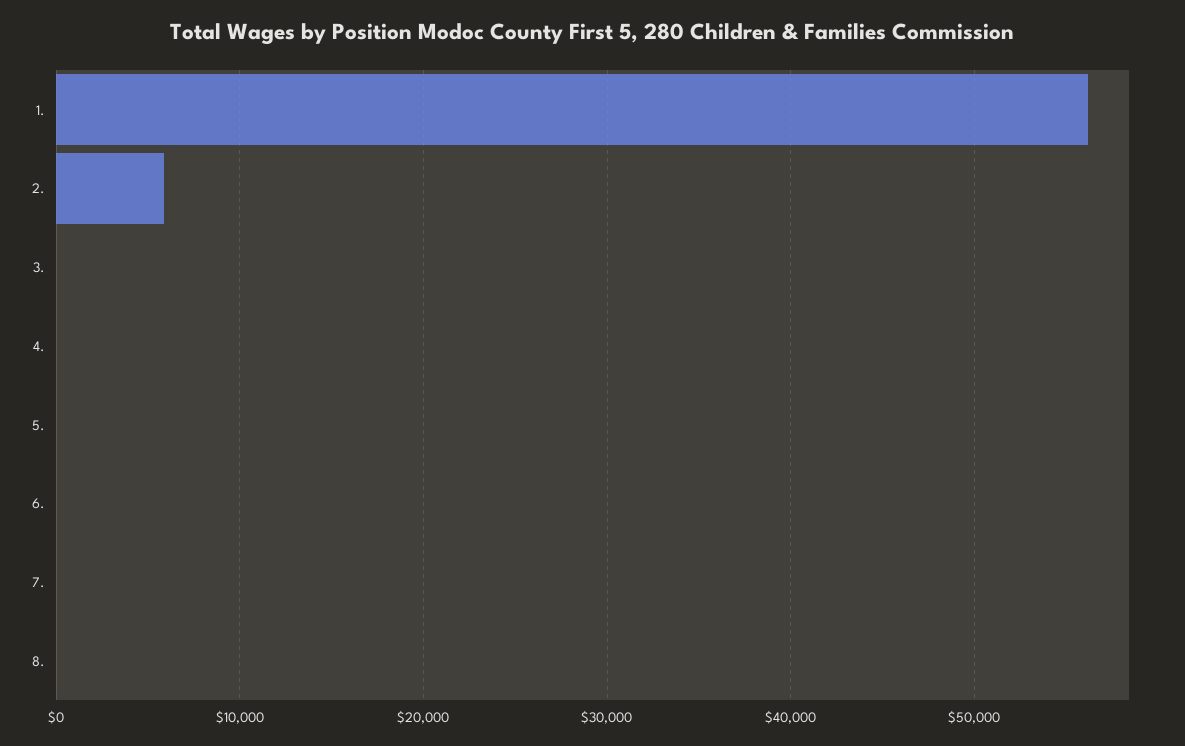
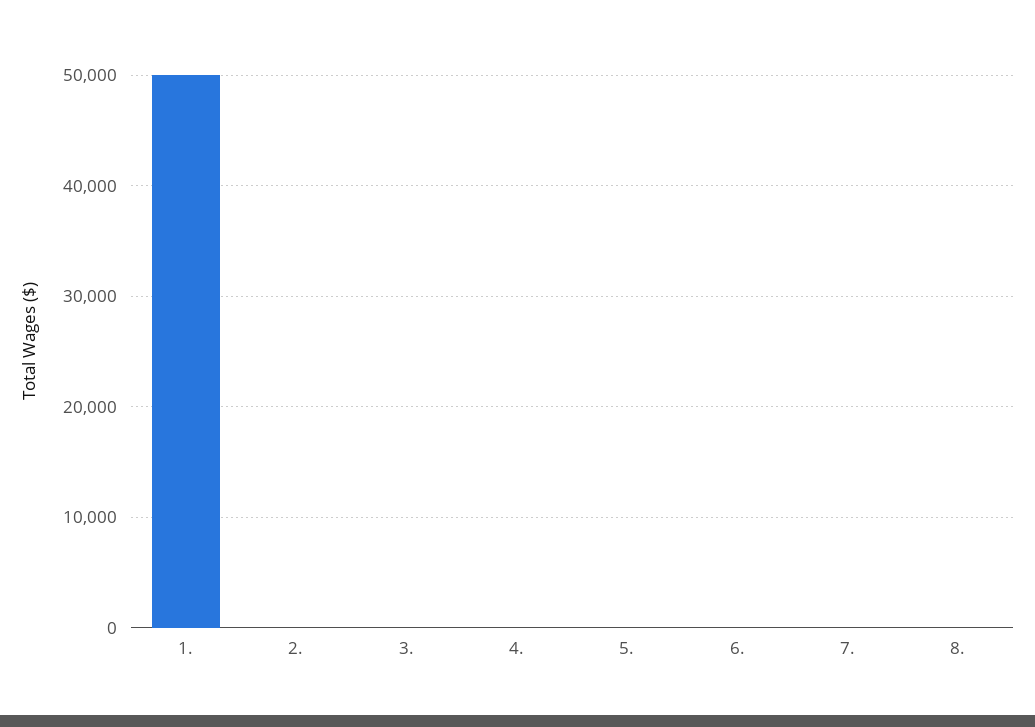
  {
-   "1.": 56000,
+   "1.": 50000,
-   "2.": 6000,
+   "2.": 0,
    "3.": 0,
    "4.": 0,
    "5.": 0,
    "6.": 0,
    "7.": 0,
    "8.": 0
  }

